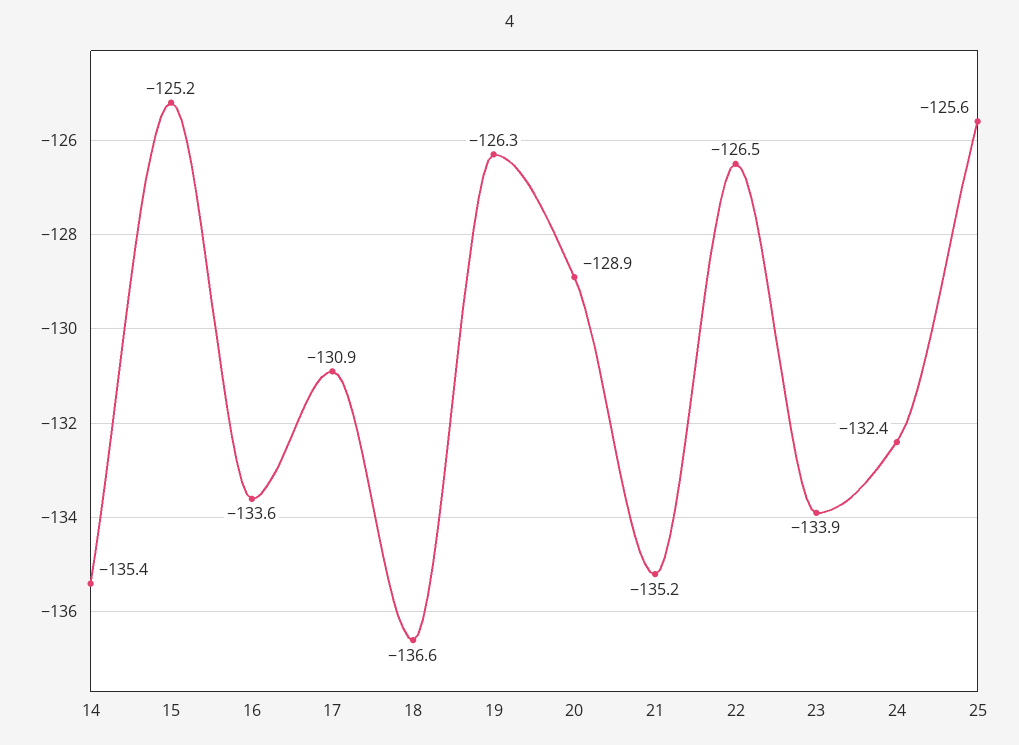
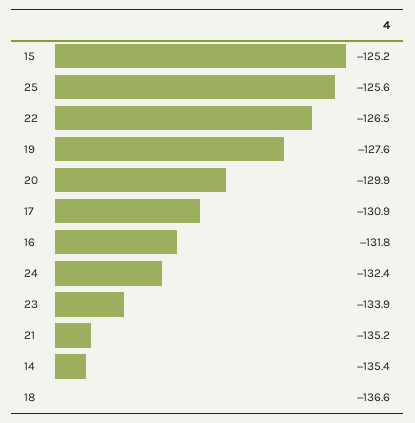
  {
    "14": -135.4,
    "15": -125.2,
-   "16": -133.6,
+   "16": -131.8,
    "17": -130.9,
    "18": -136.6,
-   "19": -126.3,
+   "19": -127.6,
-   "20": -128.9,
+   "20": -129.9,
    "21": -135.2,
    "22": -126.5,
    "23": -133.9,
    "24": -132.4,
    "25": -125.6
  }

